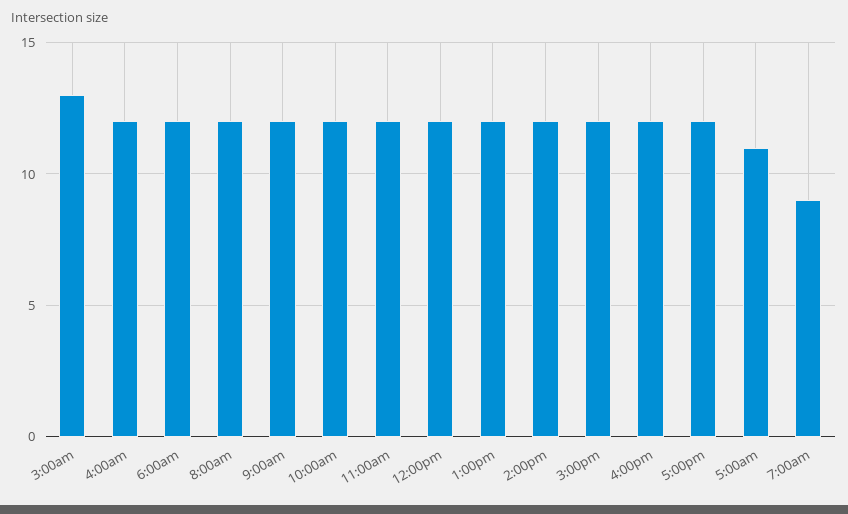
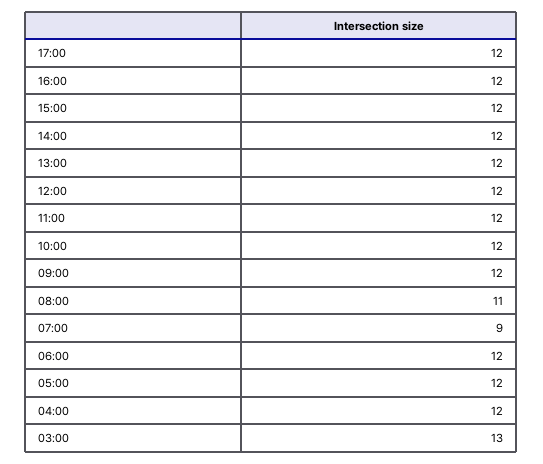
  {
    "3:00am": 13,
    "4:00am": 12,
    "6:00am": 12,
-   "8:00am": 12,
+   "8:00am": 11,
    "9:00am": 12,
    "10:00am": 12,
    "11:00am": 12,
    "12:00pm": 12,
    "1:00pm": 12,
    "2:00pm": 12,
    "3:00pm": 12,
    "4:00pm": 12,
    "5:00pm": 12,
-   "5:00am": 11,
+   "5:00am": 12,
    "7:00am": 9
  }

